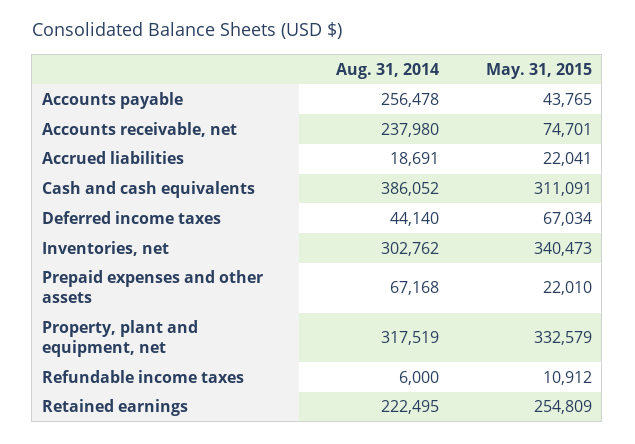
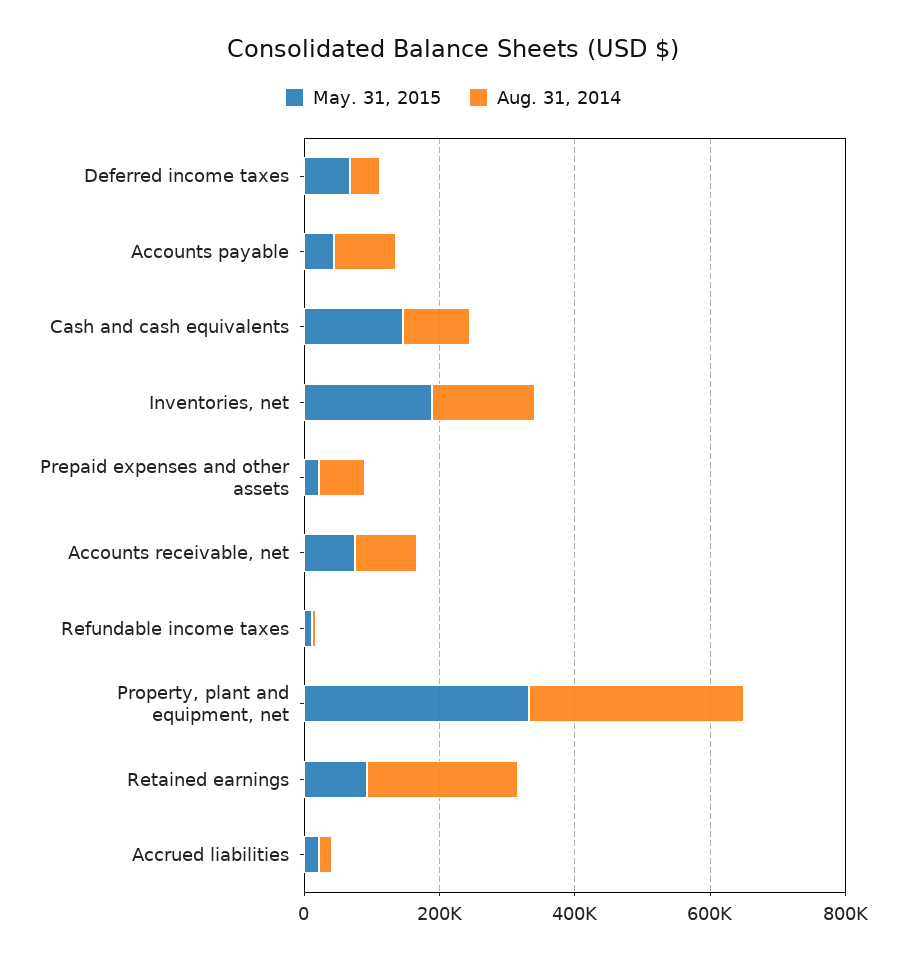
  {
    "Aug. 31, 2014": {
-     "Accounts payable": 256478,
+     "Accounts payable": 100000,
-     "Accounts receivable, net": 237980,
+     "Accounts receivable, net": 100000,
      "Accrued liabilities": 18691,
-     "Cash and cash equivalents": 386052,
+     "Cash and cash equivalents": 100000,
      "Deferred income taxes": 44140,
-     "Inventories, net": 302762,
+     "Inventories, net": 150000,
      "Prepaid expenses and other assets": 67168,
      "Property, plant and equipment, net": 317519,
      "Refundable income taxes": 6000,
      "Retained earnings": 222495
    },
    "May. 31, 2015": {
      "Accounts payable": 43765,
      "Accounts receivable, net": 74701,
      "Accrued liabilities": 22041,
-     "Cash and cash equivalents": 311091,
+     "Cash and cash equivalents": 150000,
      "Deferred income taxes": 67034,
-     "Inventories, net": 340473,
+     "Inventories, net": 200000,
      "Prepaid expenses and other assets": 22010,
      "Property, plant and equipment, net": 332579,
      "Refundable income taxes": 10912,
-     "Retained earnings": 254809
+     "Retained earnings": 100000
    }
  }

